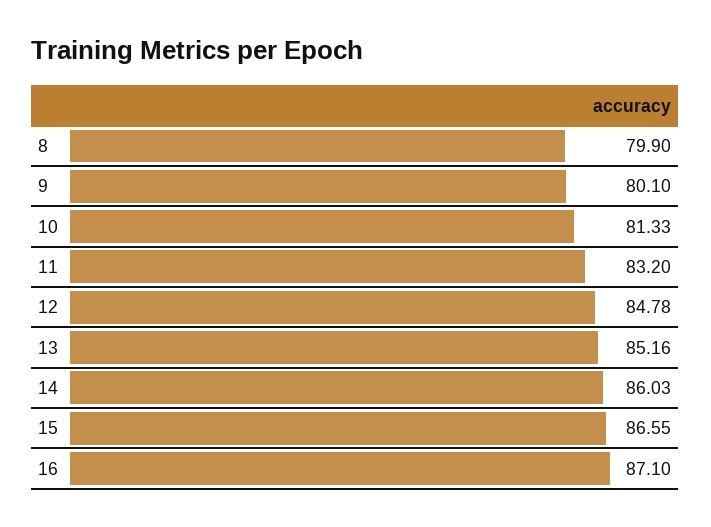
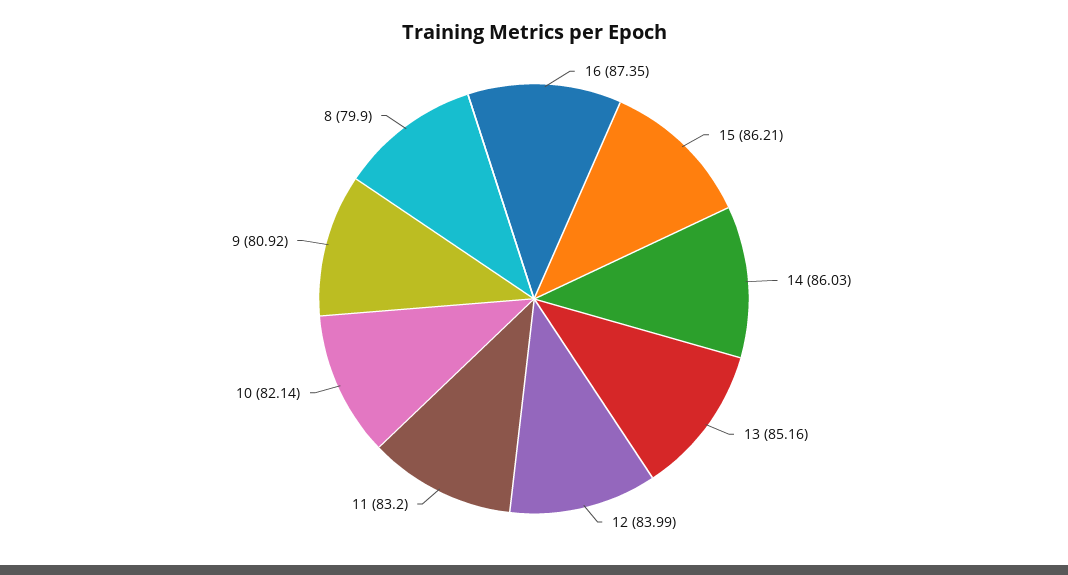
  {
    "8": 79.9,
-   "9": 80.1,
+   "9": 80.92,
-   "10": 81.33,
+   "10": 82.14,
    "11": 83.2,
-   "12": 84.78,
+   "12": 83.99,
    "13": 85.16,
    "14": 86.03,
-   "15": 86.55,
+   "15": 86.21,
-   "16": 87.1
+   "16": 87.35
  }

